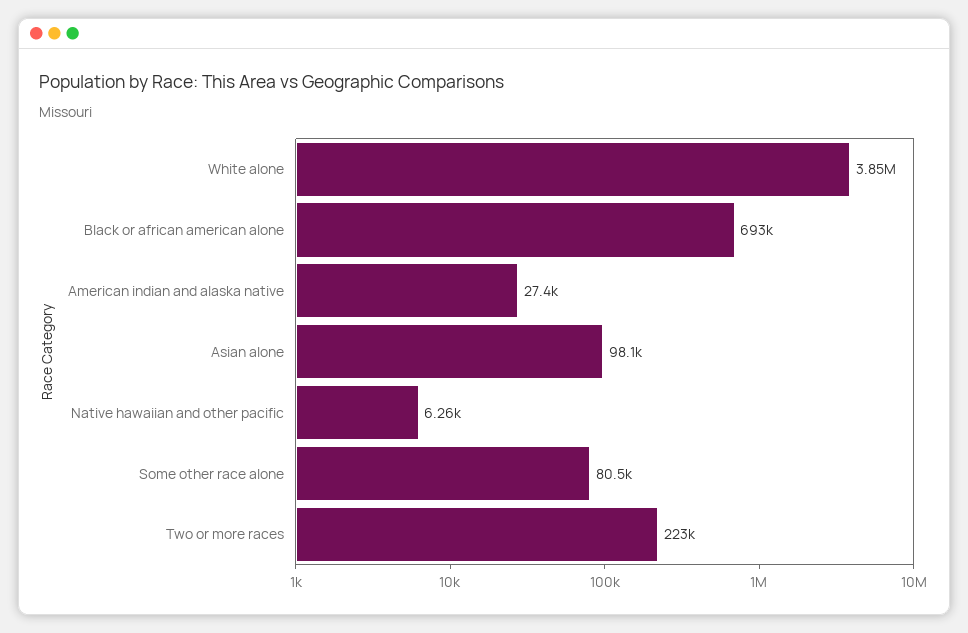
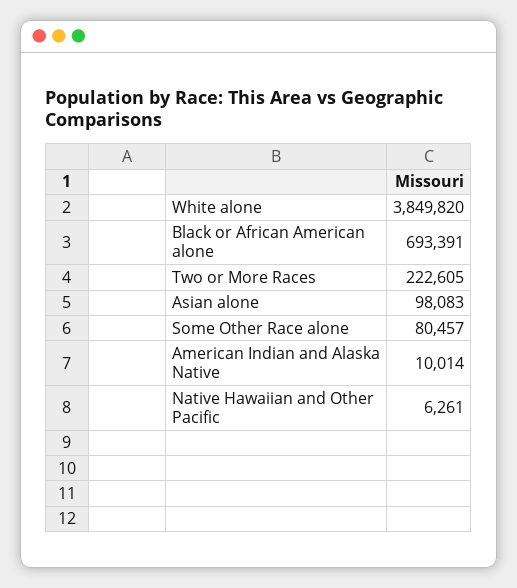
  {
    "White alone": 3849820,
    "Black or african american alone": 693391,
-   "American indian and alaska native": 27400,
+   "American indian and alaska native": 10014,
    "Asian alone": 98083,
    "Native hawaiian and other pacific": 6261,
    "Some other race alone": 80457,
    "Two or more races": 222605
  }

